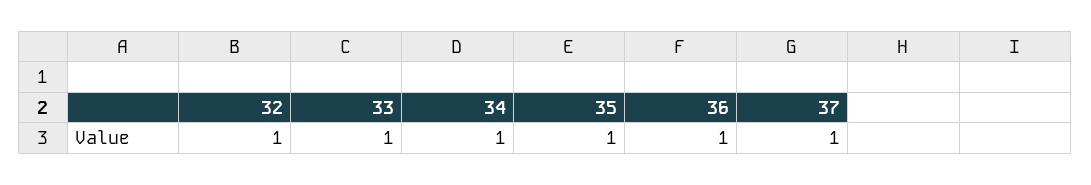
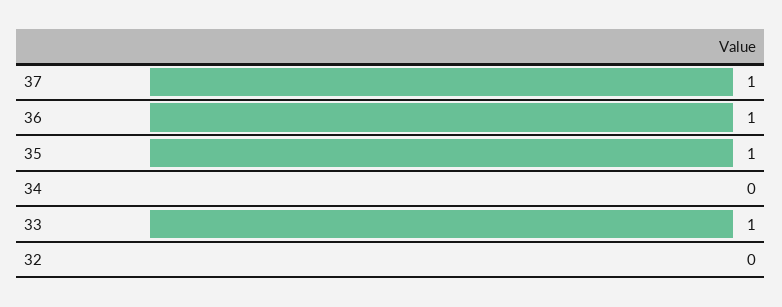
  {
-   "32": 1,
+   "32": 0,
    "33": 1,
-   "34": 1,
+   "34": 0,
    "35": 1,
    "36": 1,
    "37": 1
  }

